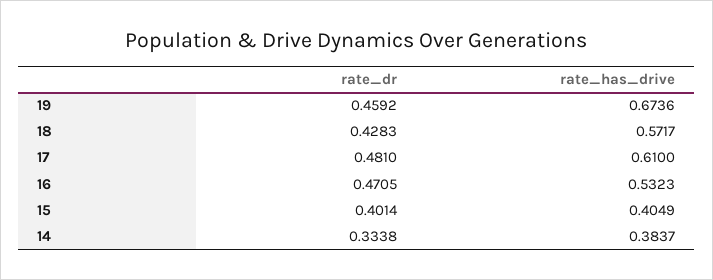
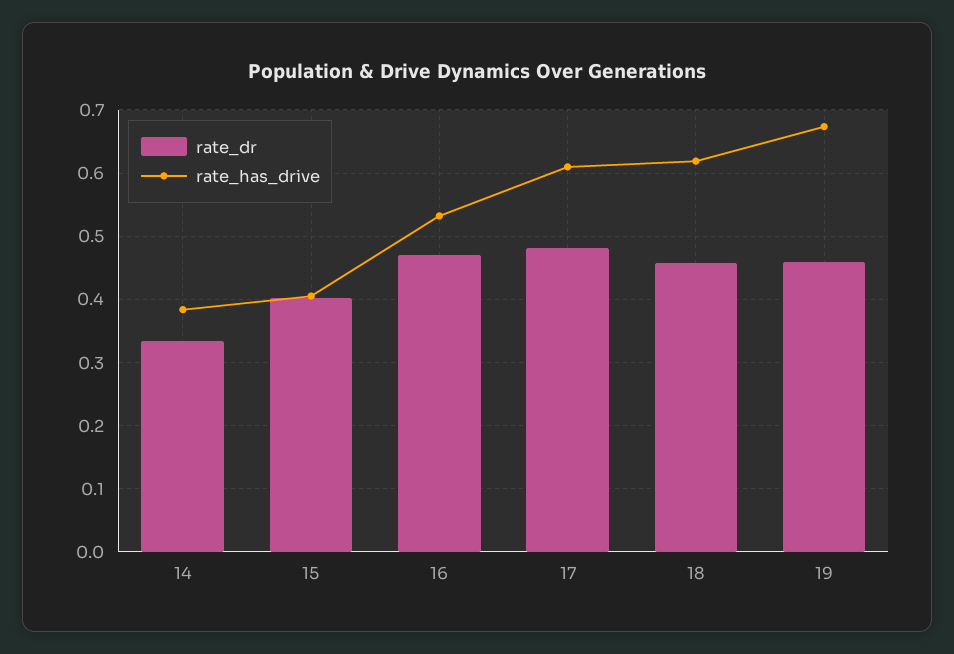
  {
    "rate_dr": {
      "19": 0.4592,
-     "18": 0.4283,
+     "18": 0.46,
      "17": 0.481,
      "16": 0.4705,
      "15": 0.4014,
      "14": 0.3338
    },
    "rate_has_drive": {
      "19": 0.6736,
-     "18": 0.5717,
+     "18": 0.62,
      "17": 0.61,
      "16": 0.5323,
      "15": 0.4049,
      "14": 0.3837
    }
  }

